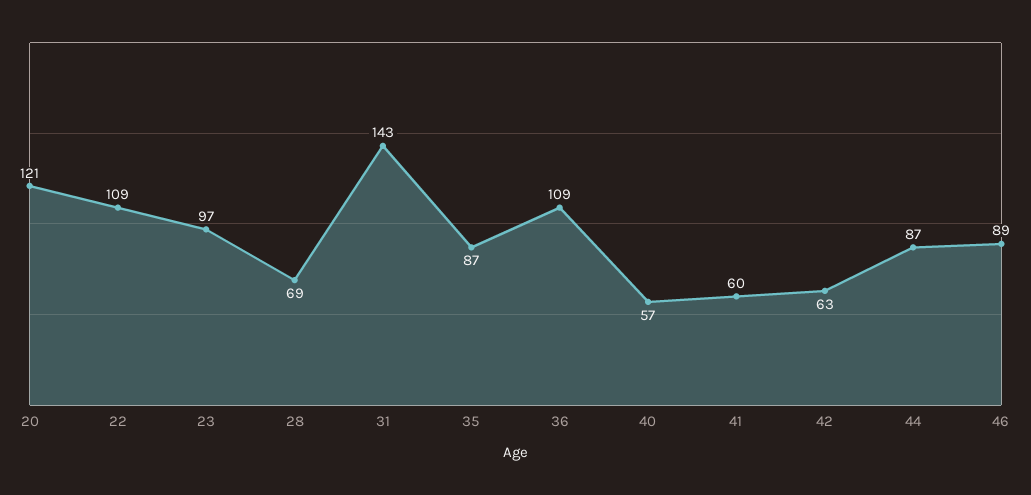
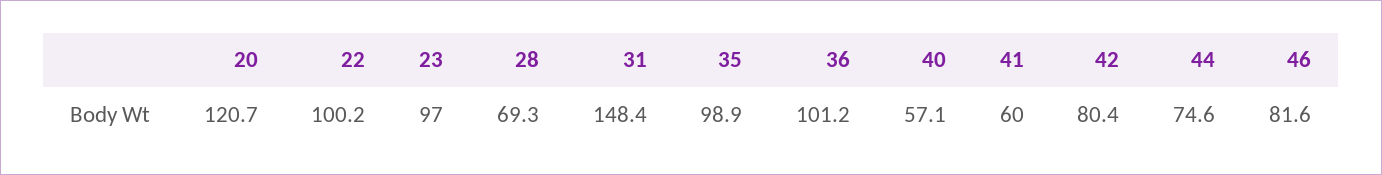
  {
    "20": 120.7,
-   "22": 109,
+   "22": 100.2,
    "23": 97,
    "28": 69.3,
-   "31": 143,
+   "31": 148.4,
-   "35": 87,
+   "35": 98.9,
-   "36": 109,
+   "36": 101.2,
    "40": 57.1,
    "41": 60,
-   "42": 63,
+   "42": 80.4,
-   "44": 87,
+   "44": 74.6,
-   "46": 89
+   "46": 81.6
  }

